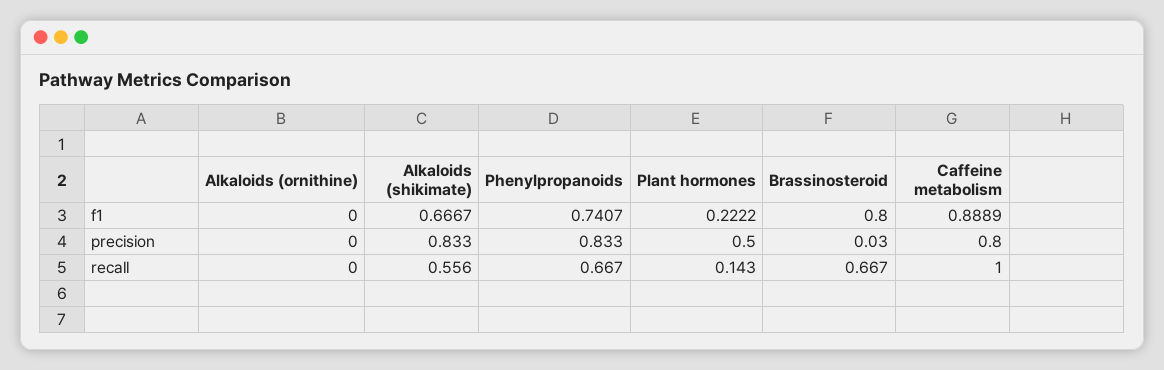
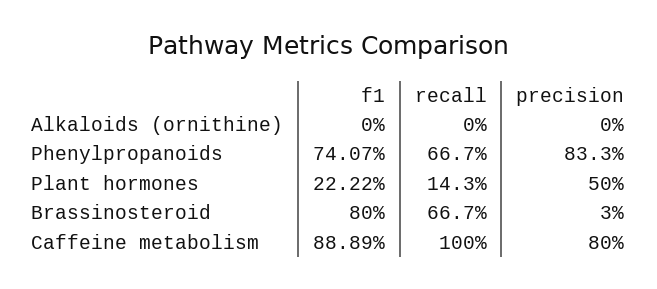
  {
    "Alkaloids (ornithine)": {
      "f1": 0,
      "precision": 0,
      "recall": 0
    },
-   "Alkaloids (shikimate)": {
-     "f1": 0.6667,
-     "precision": 0.833,
-     "recall": 0.556
-   },
    "Phenylpropanoids": {
      "f1": 0.7407,
      "precision": 0.833,
      "recall": 0.667
    },
    "Plant hormones": {
      "f1": 0.2222,
      "precision": 0.5,
      "recall": 0.143
    },
    "Brassinosteroid": {
      "f1": 0.8,
      "precision": 0.03,
      "recall": 0.667
    },
    "Caffeine metabolism": {
      "f1": 0.8889,
      "precision": 0.8,
      "recall": 1
    }
  }

